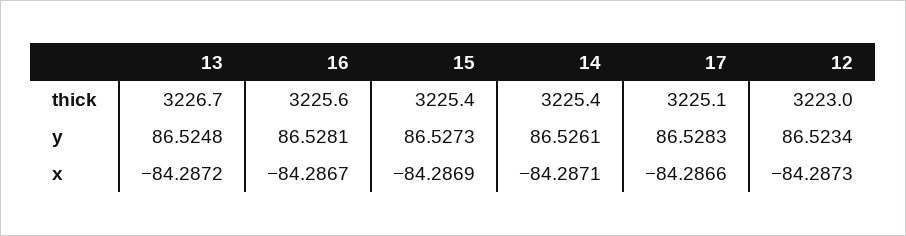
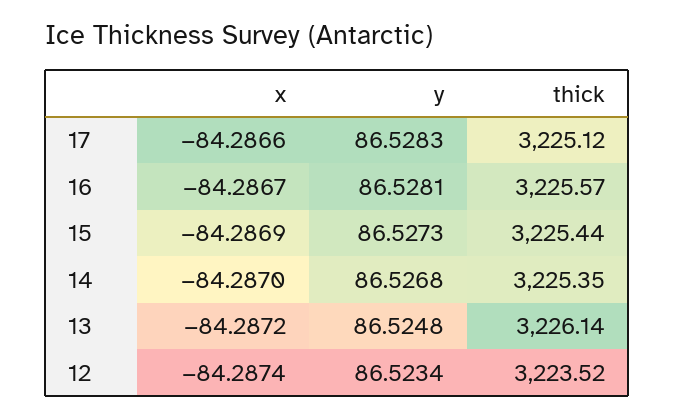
  {
    "13": {
-     "thick": 3226.7,
+     "thick": 3226.14,
      "y": 86.5248,
      "x": -84.2872
    },
    "16": {
      "thick": 3225.57,
      "y": 86.5281,
      "x": -84.2867
    },
    "15": {
      "thick": 3225.44,
      "y": 86.5273,
      "x": -84.2869
    },
    "14": {
      "thick": 3225.35,
-     "y": 86.5261,
+     "y": 86.5268,
-     "x": -84.2871
+     "x": -84.287
    },
    "17": {
      "thick": 3225.12,
      "y": 86.5283,
      "x": -84.2866
    },
    "12": {
-     "thick": 3223,
+     "thick": 3223.52,
      "y": 86.5234,
-     "x": -84.2873
+     "x": -84.2874
    }
  }

